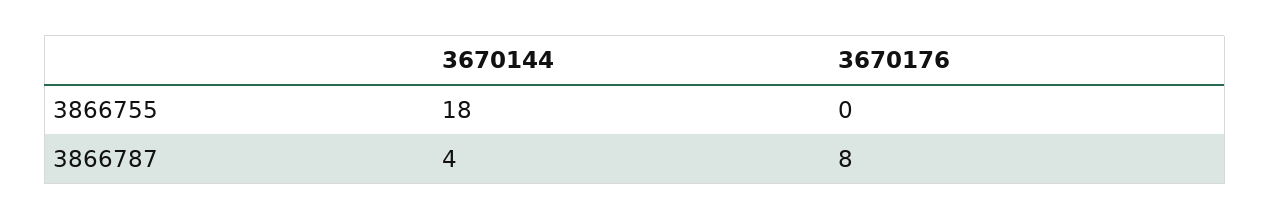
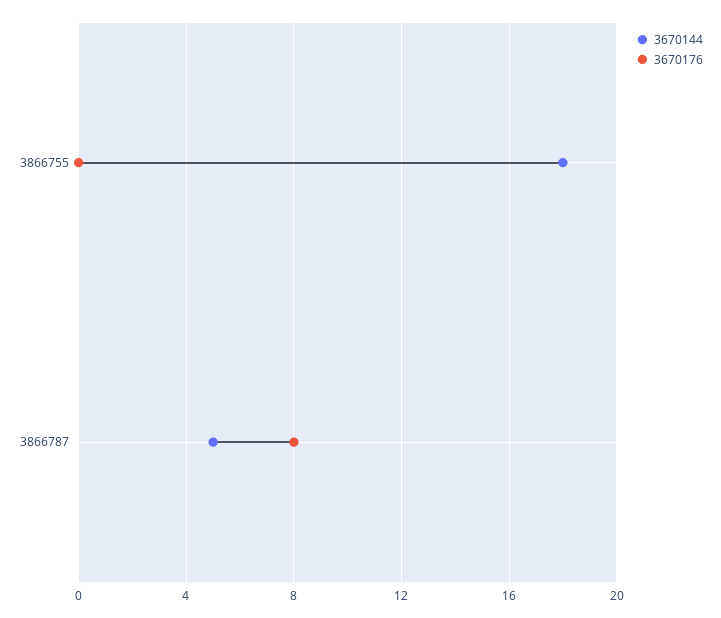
  {
    "3670144": {
      "3866755": 18,
-     "3866787": 4
+     "3866787": 5
    },
    "3670176": {
      "3866755": 0,
      "3866787": 8
    }
  }

